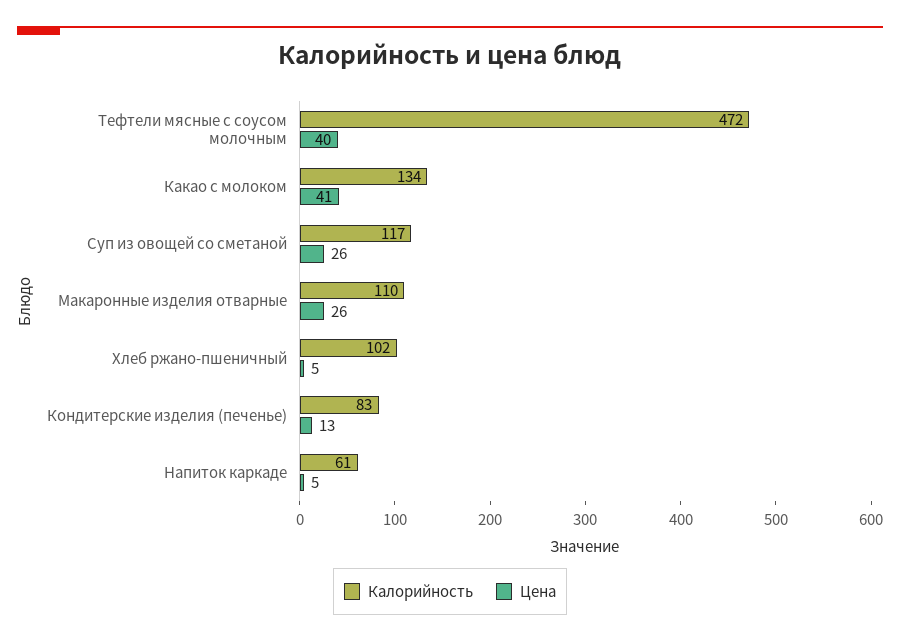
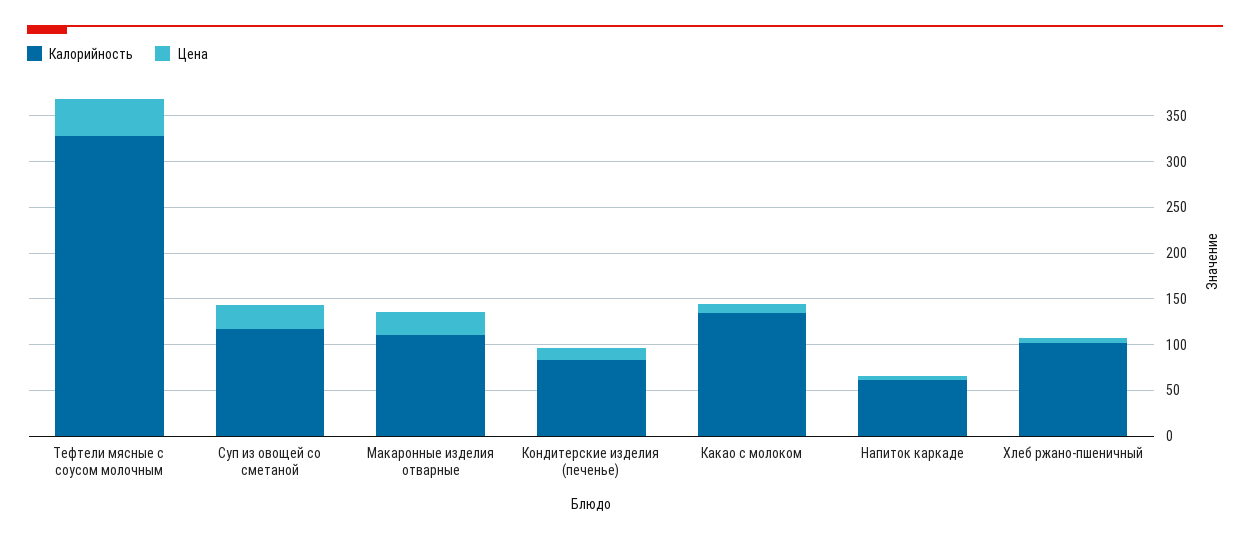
  {
    "Калорийность": {
-     "Тефтели мясные с соусом молочным": 472,
+     "Тефтели мясные с соусом молочным": 330,
      "Какао с молоком": 134,
      "Суп из овощей со сметаной": 117,
      "Макаронные изделия отварные": 110,
      "Хлеб ржано-пшеничный": 102,
      "Кондитерские изделия (печенье)": 83,
      "Напиток каркаде": 61
    },
    "Цена": {
      "Тефтели мясные с соусом молочным": 40,
-     "Какао с молоком": 41,
+     "Какао с молоком": 10,
      "Суп из овощей со сметаной": 26,
      "Макаронные изделия отварные": 26,
      "Хлеб ржано-пшеничный": 5,
      "Кондитерские изделия (печенье)": 13,
      "Напиток каркаде": 5
    }
  }

